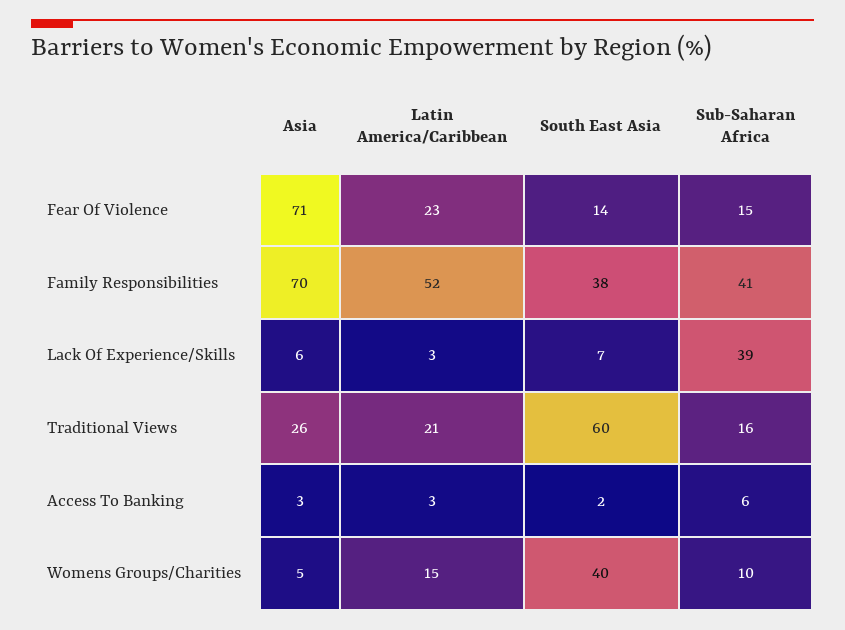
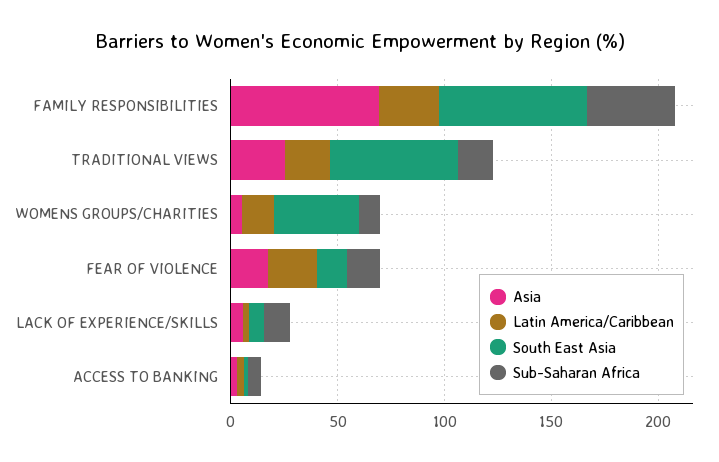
  {
    "Asia": {
-     "Fear Of Violence": 71,
+     "Fear Of Violence": 20,
      "Family Responsibilities": 70,
      "Lack Of Experience/Skills": 6,
      "Traditional Views": 26,
      "Access To Banking": 3,
      "Womens Groups/Charities": 5
    },
    "Latin America/Caribbean": {
      "Fear Of Violence": 23,
-     "Family Responsibilities": 52,
+     "Family Responsibilities": 30,
      "Lack Of Experience/Skills": 3,
      "Traditional Views": 21,
      "Access To Banking": 3,
      "Womens Groups/Charities": 15
    },
    "South East Asia": {
      "Fear Of Violence": 14,
-     "Family Responsibilities": 38,
+     "Family Responsibilities": 70,
      "Lack Of Experience/Skills": 7,
      "Traditional Views": 60,
      "Access To Banking": 2,
      "Womens Groups/Charities": 40
    },
    "Sub-Saharan Africa": {
      "Fear Of Violence": 15,
      "Family Responsibilities": 41,
-     "Lack Of Experience/Skills": 39,
+     "Lack Of Experience/Skills": 10,
      "Traditional Views": 16,
      "Access To Banking": 6,
      "Womens Groups/Charities": 10
    }
  }

